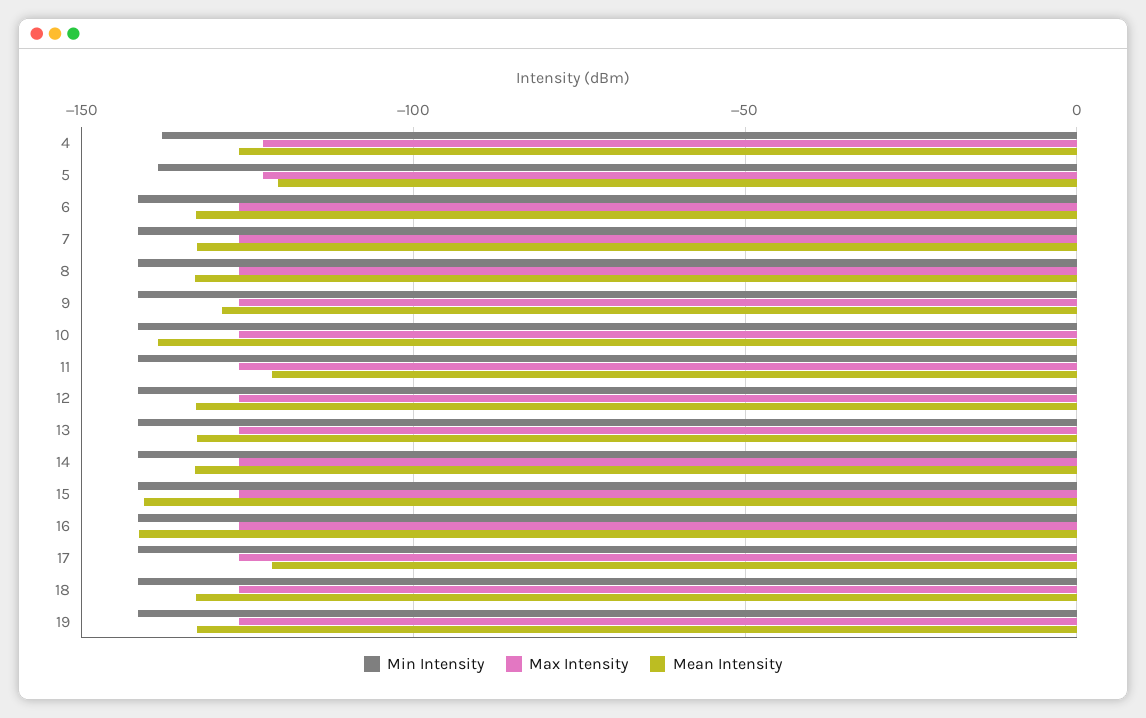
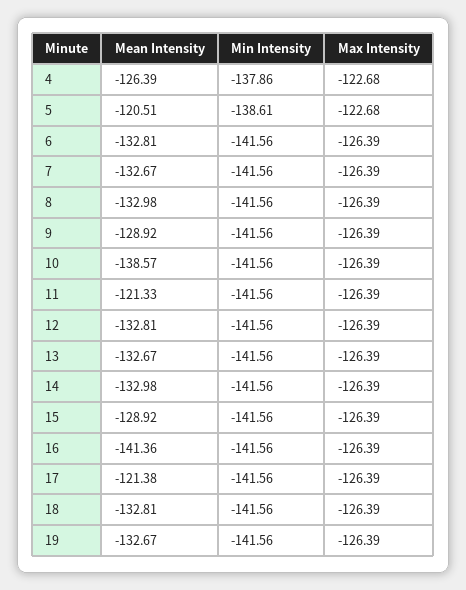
  {
    "Min Intensity": {
      "4": -137.86,
      "5": -138.61,
      "6": -141.56,
      "7": -141.56,
      "8": -141.56,
      "9": -141.56,
      "10": -141.56,
      "11": -141.56,
      "12": -141.56,
      "13": -141.56,
      "14": -141.56,
      "15": -141.56,
      "16": -141.56,
      "17": -141.56,
      "18": -141.56,
      "19": -141.56
    },
    "Max Intensity": {
      "4": -122.68,
      "5": -122.68,
      "6": -126.39,
      "7": -126.39,
      "8": -126.39,
      "9": -126.39,
      "10": -126.39,
      "11": -126.39,
      "12": -126.39,
      "13": -126.39,
      "14": -126.39,
      "15": -126.39,
      "16": -126.39,
      "17": -126.39,
      "18": -126.39,
      "19": -126.39
    },
    "Mean Intensity": {
      "4": -126.39,
      "5": -120.51,
      "6": -132.81,
      "7": -132.67,
      "8": -132.98,
      "9": -128.92,
      "10": -138.57,
      "11": -121.33,
      "12": -132.81,
      "13": -132.67,
      "14": -132.98,
-     "15": -140,
+     "15": -128.92,
      "16": -141.36,
      "17": -121.38,
      "18": -132.81,
      "19": -132.67
    }
  }

